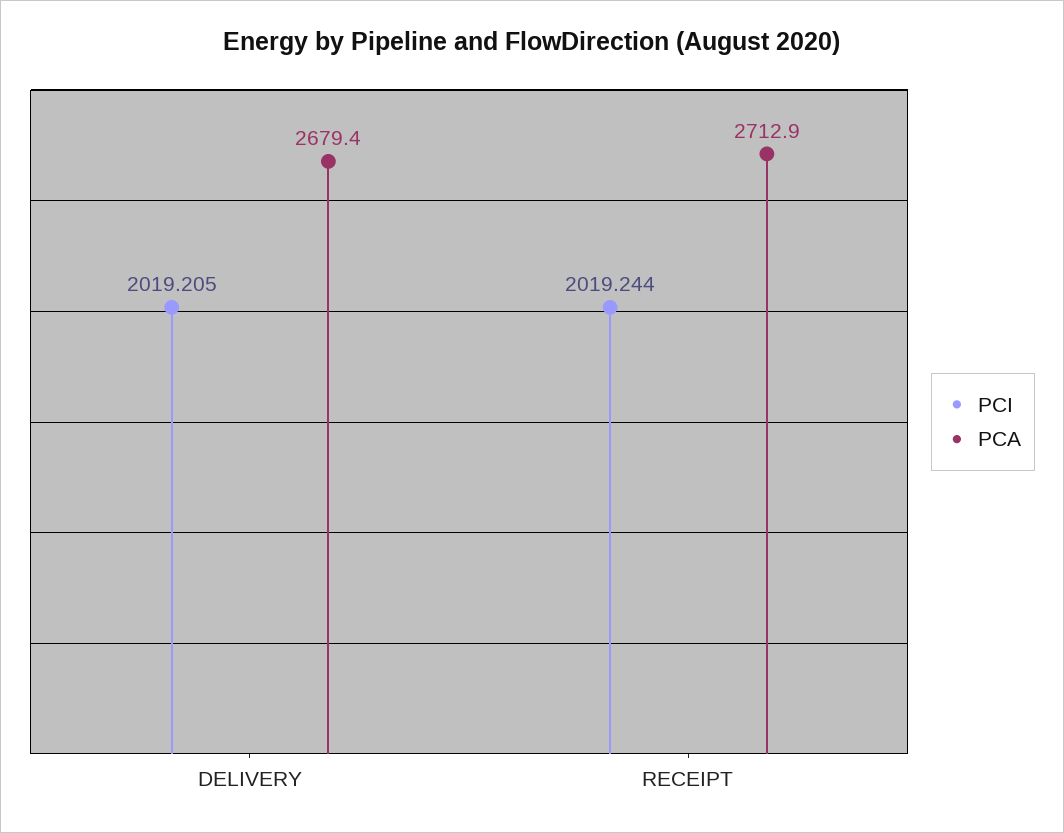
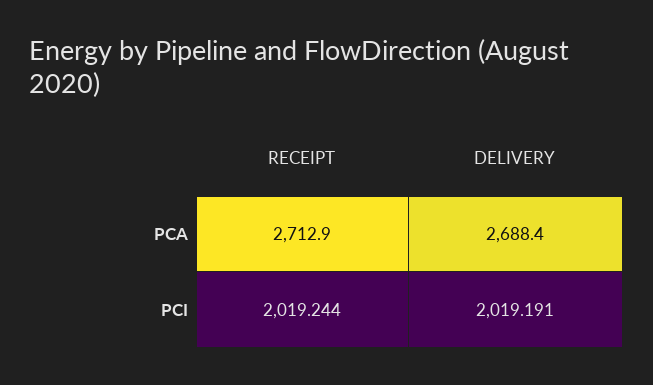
  {
    "PCI": {
-     "DELIVERY": 2019.205,
+     "DELIVERY": 2019.191,
      "RECEIPT": 2019.244
    },
    "PCA": {
-     "DELIVERY": 2679.4,
+     "DELIVERY": 2688.4,
      "RECEIPT": 2712.9
    }
  }

